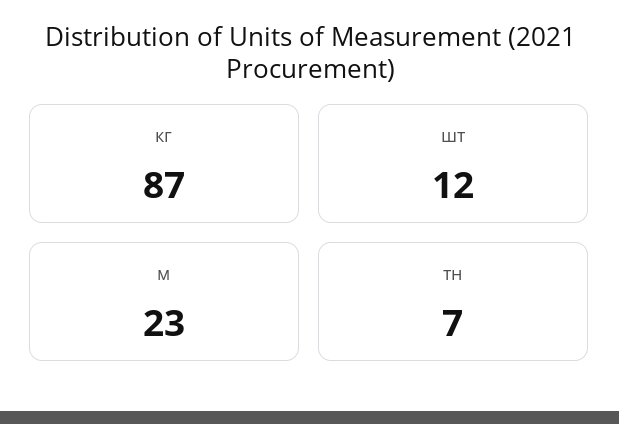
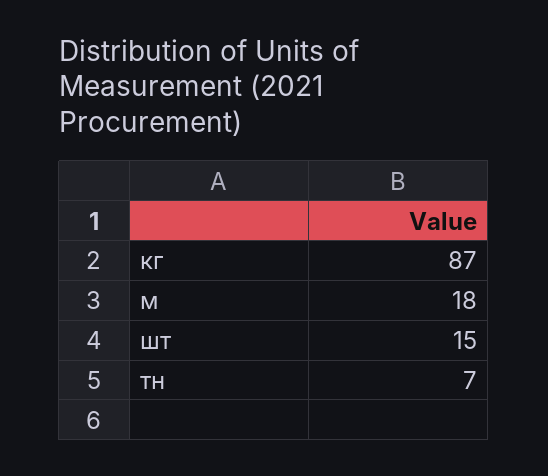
  {
    "кг": 87,
-   "шт": 12,
+   "шт": 15,
-   "м": 23,
+   "м": 18,
    "тн": 7
  }

